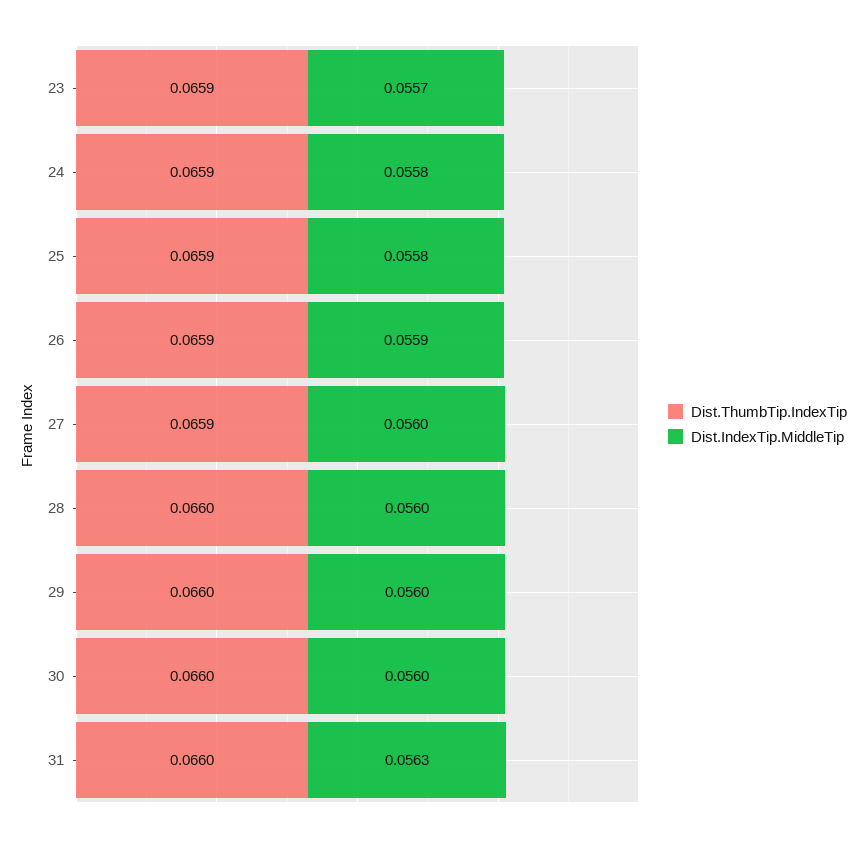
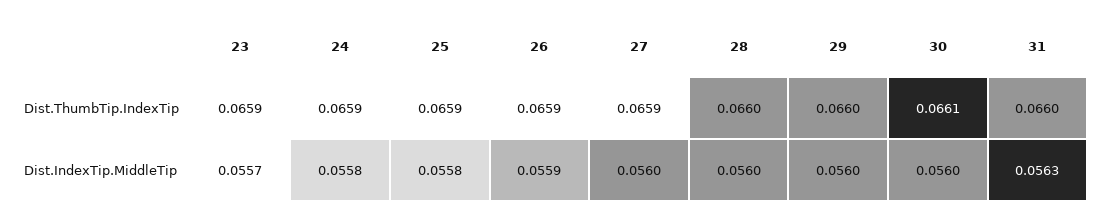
  {
    "Dist.ThumbTip.IndexTip": {
      "23": 0.0659,
      "24": 0.0659,
      "25": 0.0659,
      "26": 0.0659,
      "27": 0.0659,
      "28": 0.066,
      "29": 0.066,
-     "30": 0.066,
+     "30": 0.0661,
      "31": 0.066
    },
    "Dist.IndexTip.MiddleTip": {
      "23": 0.0557,
      "24": 0.0558,
      "25": 0.0558,
      "26": 0.0559,
      "27": 0.056,
      "28": 0.056,
      "29": 0.056,
      "30": 0.056,
      "31": 0.0563
    }
  }

